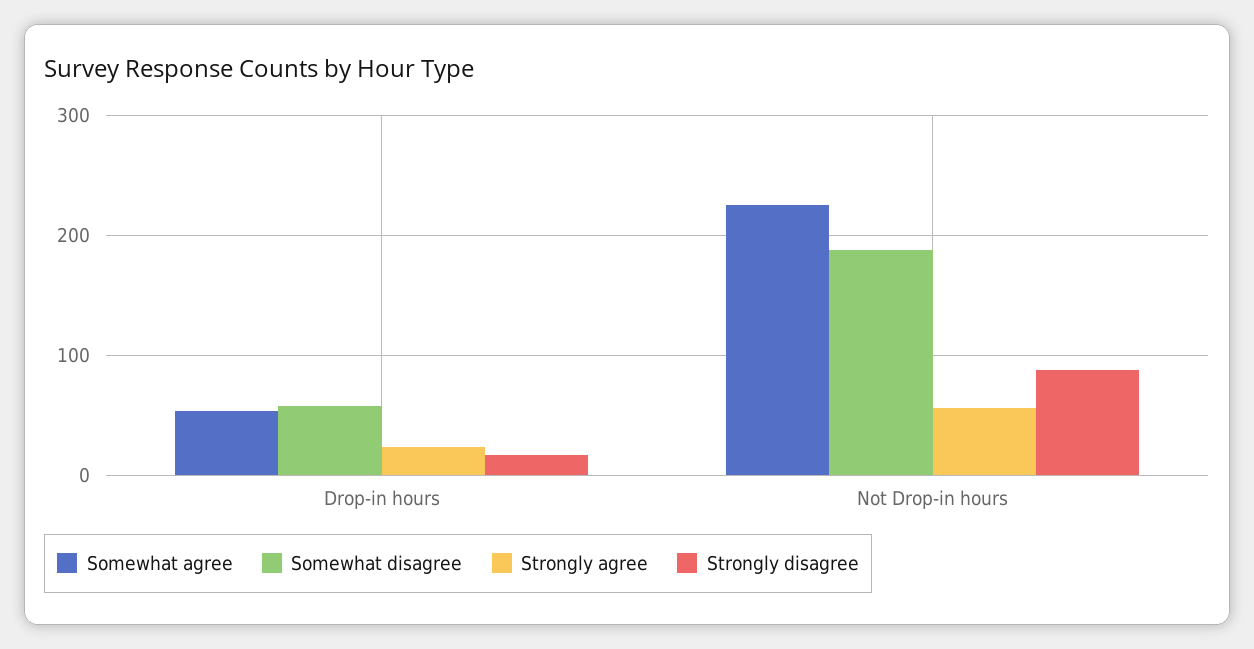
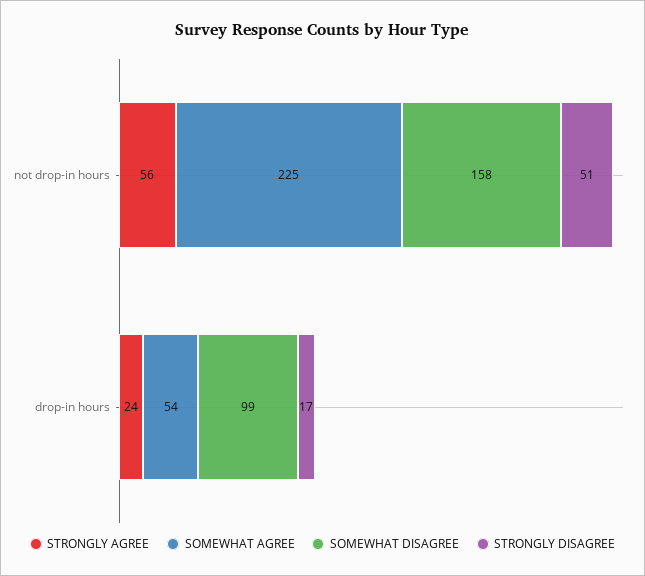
  {
    "Somewhat agree": {
      "Drop-in hours": 54,
      "Not Drop-in hours": 225
    },
    "Somewhat disagree": {
-     "Drop-in hours": 60,
+     "Drop-in hours": 99,
-     "Not Drop-in hours": 190
+     "Not Drop-in hours": 158
    },
    "Strongly agree": {
      "Drop-in hours": 24,
      "Not Drop-in hours": 56
    },
    "Strongly disagree": {
      "Drop-in hours": 17,
-     "Not Drop-in hours": 90
+     "Not Drop-in hours": 51
    }
  }

